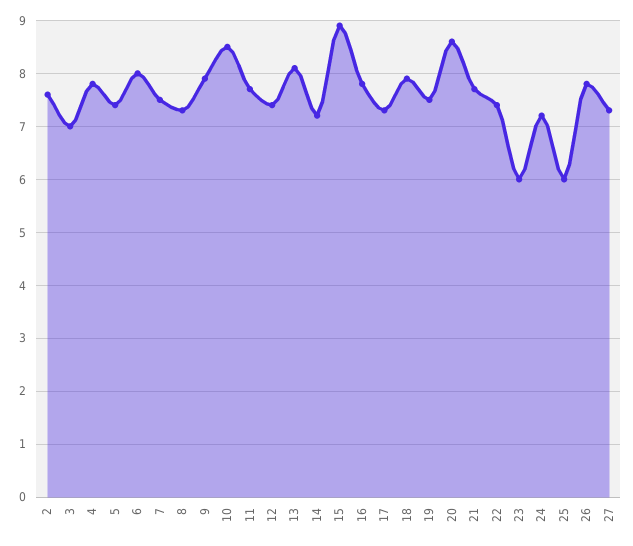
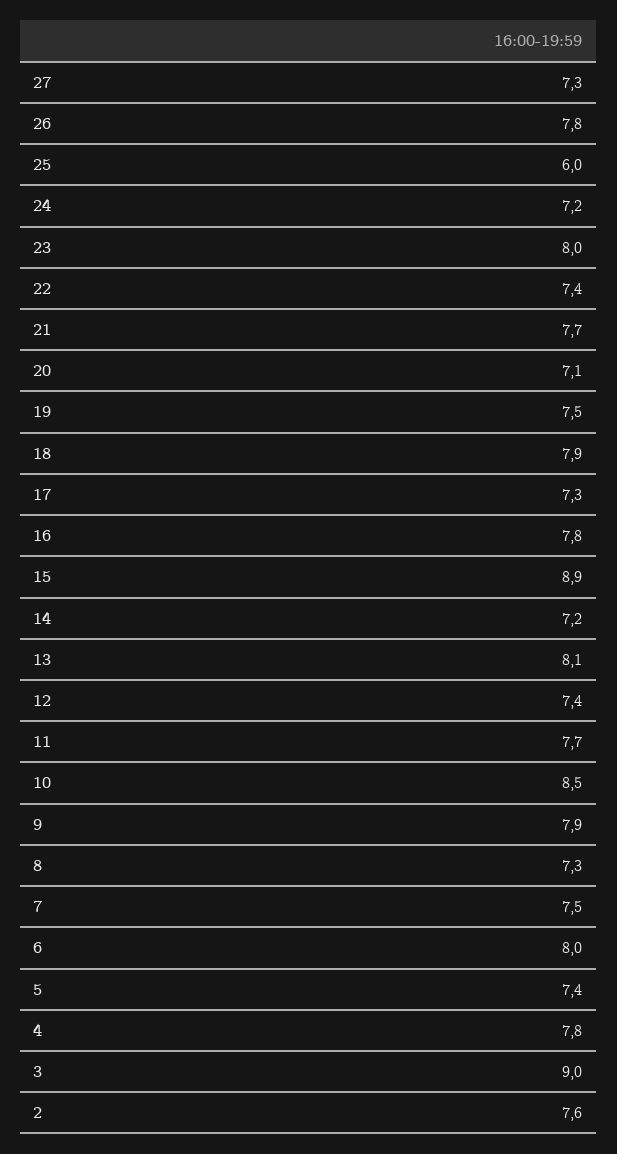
  {
    "2": 7.6,
-   "3": 7,
+   "3": 9,
    "4": 7.8,
    "5": 7.4,
    "6": 8,
    "7": 7.5,
    "8": 7.3,
    "9": 7.9,
    "10": 8.5,
    "11": 7.7,
    "12": 7.4,
    "13": 8.1,
    "14": 7.2,
    "15": 8.9,
    "16": 7.8,
    "17": 7.3,
    "18": 7.9,
    "19": 7.5,
-   "20": 8.5,
+   "20": 7.1,
    "21": 7.7,
    "22": 7.4,
-   "23": 6,
+   "23": 8,
    "24": 7.2,
    "25": 6,
    "26": 7.8,
    "27": 7.3
  }

